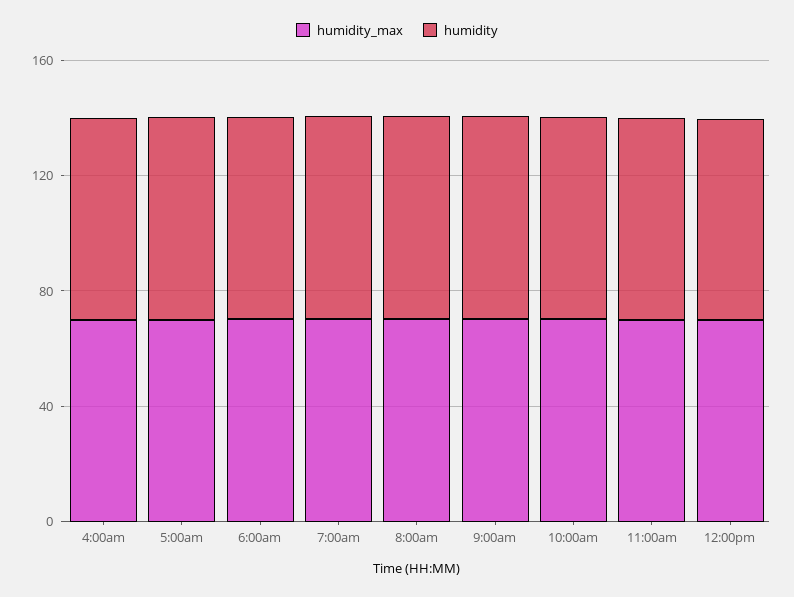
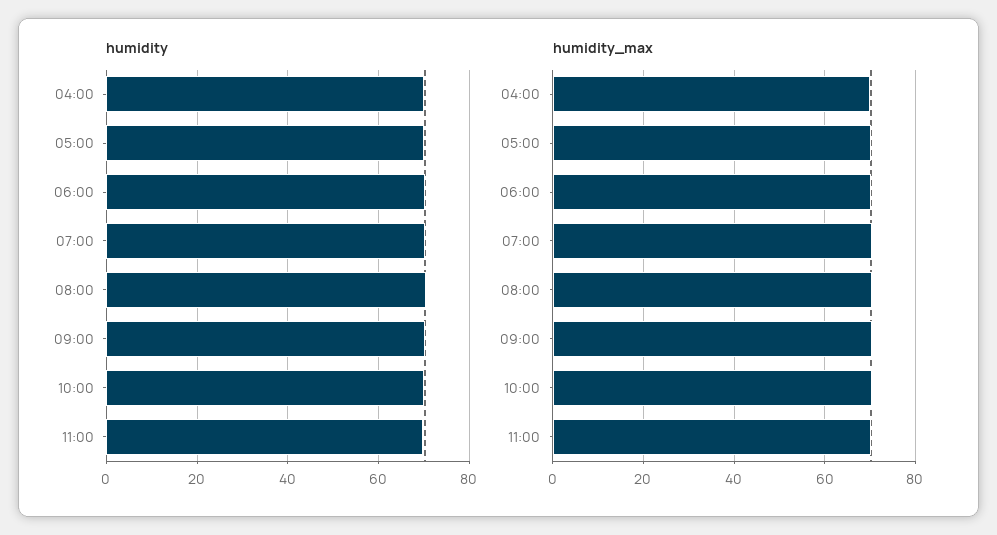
  {
    "humidity_max": {
      "4:00am": 70,
      "5:00am": 70,
      "6:00am": 70,
      "7:00am": 70,
      "8:00am": 70,
      "9:00am": 70,
      "10:00am": 70,
-     "11:00am": 70,
+     "11:00am": 70
-     "12:00pm": 70
    },
    "humidity": {
      "4:00am": 70,
      "5:00am": 70,
      "6:00am": 70,
      "7:00am": 70,
      "8:00am": 70,
      "9:00am": 70,
      "10:00am": 70,
-     "11:00am": 70,
+     "11:00am": 70
-     "12:00pm": 70
    }
  }

